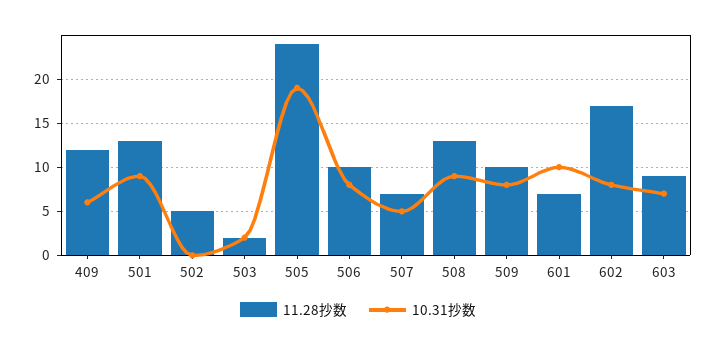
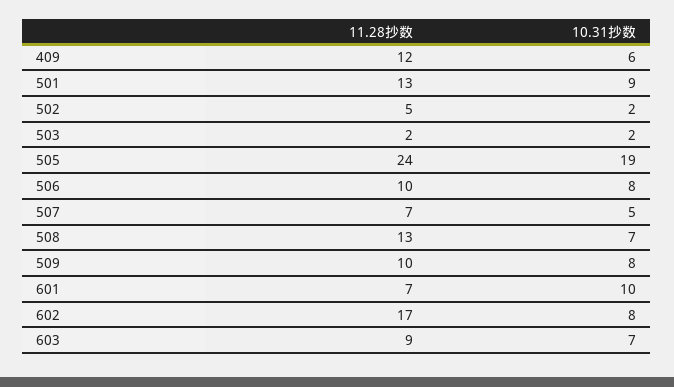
  {
    "11.28抄数": {
      "409": 12,
      "501": 13,
      "502": 5,
      "503": 2,
      "505": 24,
      "506": 10,
      "507": 7,
      "508": 13,
      "509": 10,
      "601": 7,
      "602": 17,
      "603": 9
    },
    "10.31抄数": {
      "409": 6,
      "501": 9,
-     "502": 0,
+     "502": 2,
      "503": 2,
      "505": 19,
      "506": 8,
      "507": 5,
-     "508": 9,
+     "508": 7,
      "509": 8,
      "601": 10,
      "602": 8,
      "603": 7
    }
  }

